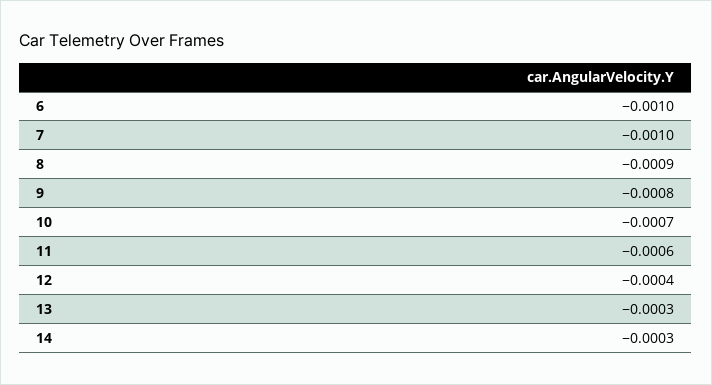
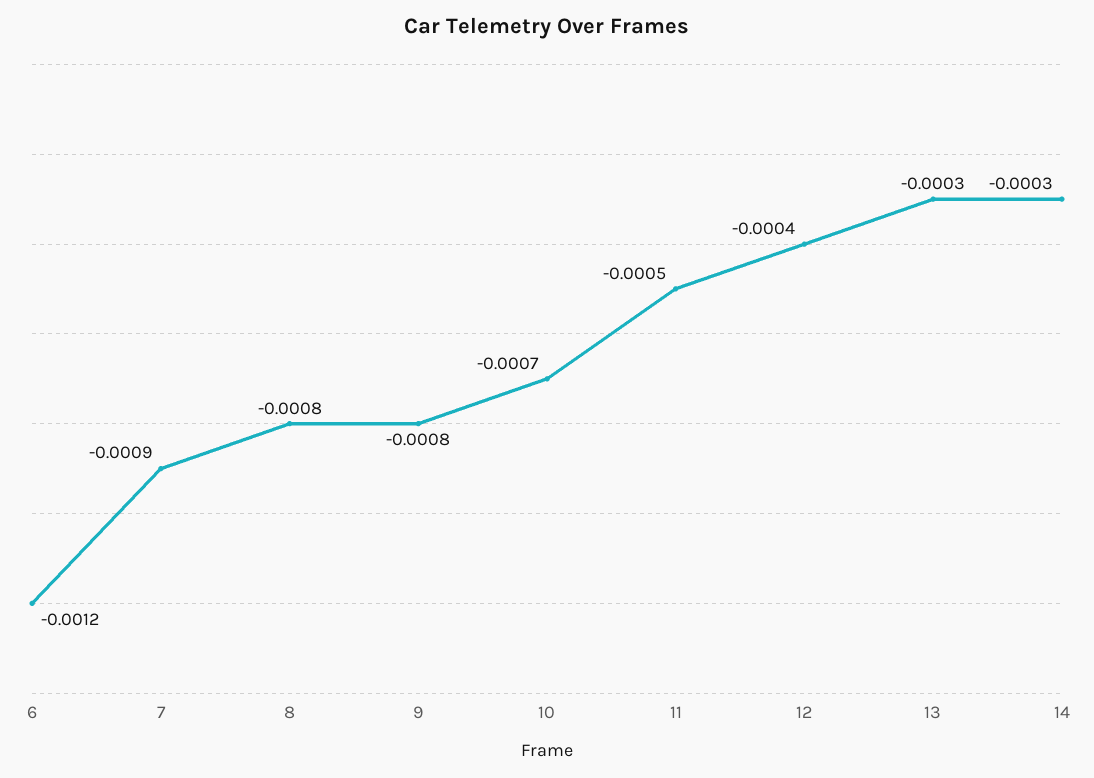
  {
-   "6": -0.001,
+   "6": -0.0012,
-   "7": -0.001,
+   "7": -0.0009,
-   "8": -0.0009,
+   "8": -0.0008,
    "9": -0.0008,
    "10": -0.0007,
-   "11": -0.0006,
+   "11": -0.0005,
    "12": -0.0004,
    "13": -0.0003,
    "14": -0.0003
  }

